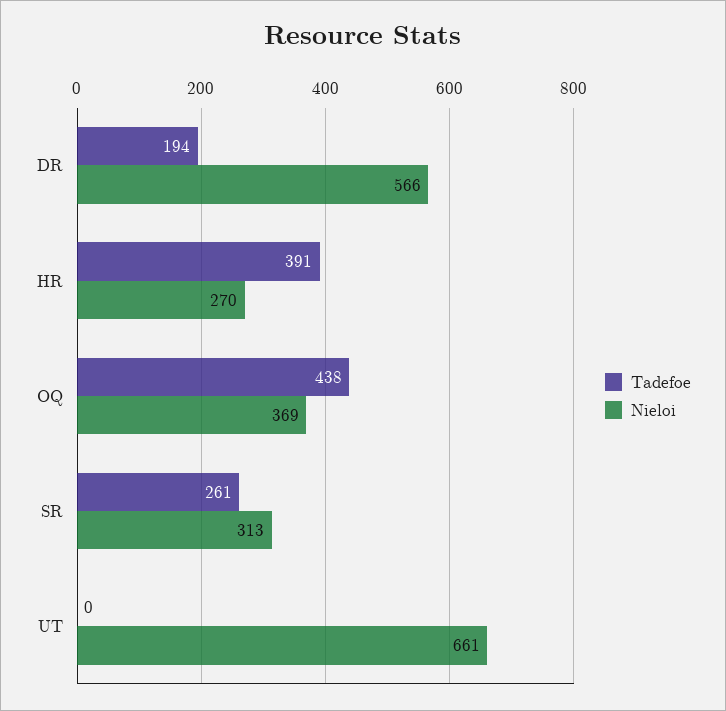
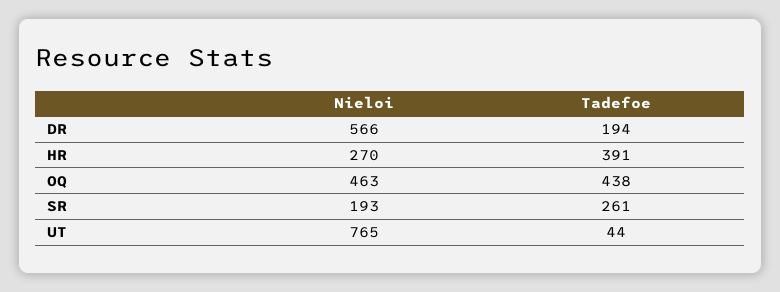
  {
    "Tadefoe": {
      "DR": 194,
      "HR": 391,
      "OQ": 438,
      "SR": 261,
-     "UT": 0
+     "UT": 44
    },
    "Nieloi": {
      "DR": 566,
      "HR": 270,
-     "OQ": 369,
+     "OQ": 463,
-     "SR": 313,
+     "SR": 193,
-     "UT": 661
+     "UT": 765
    }
  }

